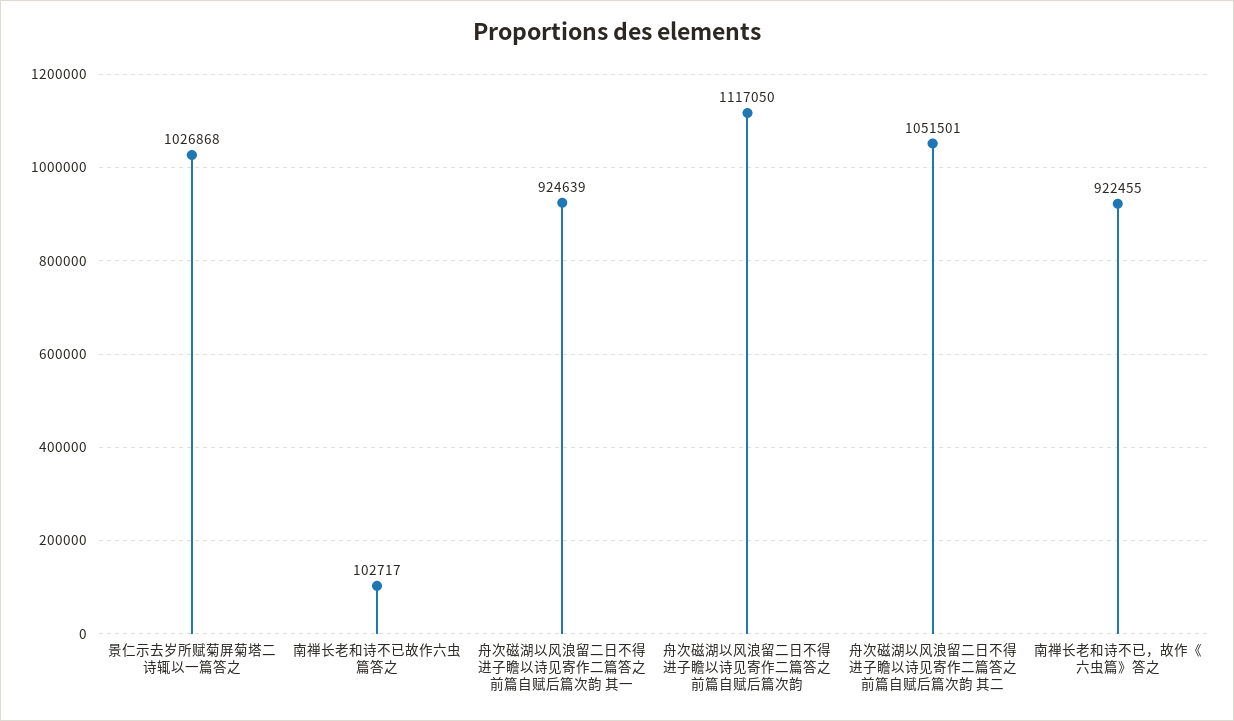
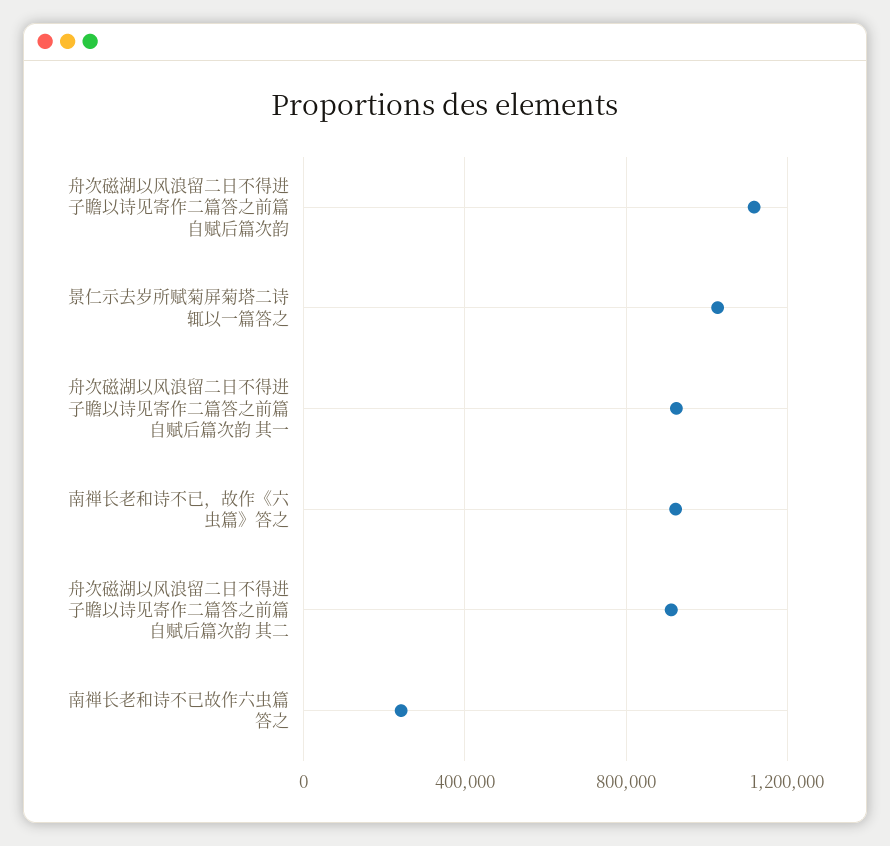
  {
    "景仁示去岁所赋菊屏菊塔二诗辄以一篇答之": 1026868,
-   "南禅长老和诗不已故作六虫篇答之": 102717,
+   "南禅长老和诗不已故作六虫篇答之": 250000,
    "舟次磁湖以风浪留二日不得进子瞻以诗见寄作二篇答之前篇自赋后篇次韵 其一": 924639,
    "舟次磁湖以风浪留二日不得进子瞻以诗见寄作二篇答之前篇自赋后篇次韵": 1117050,
-   "舟次磁湖以风浪留二日不得进子瞻以诗见寄作二篇答之前篇自赋后篇次韵 其二": 1051501,
+   "舟次磁湖以风浪留二日不得进子瞻以诗见寄作二篇答之前篇自赋后篇次韵 其二": 900000,
    "南禅长老和诗不已，故作《六虫篇》答之": 922455
  }

